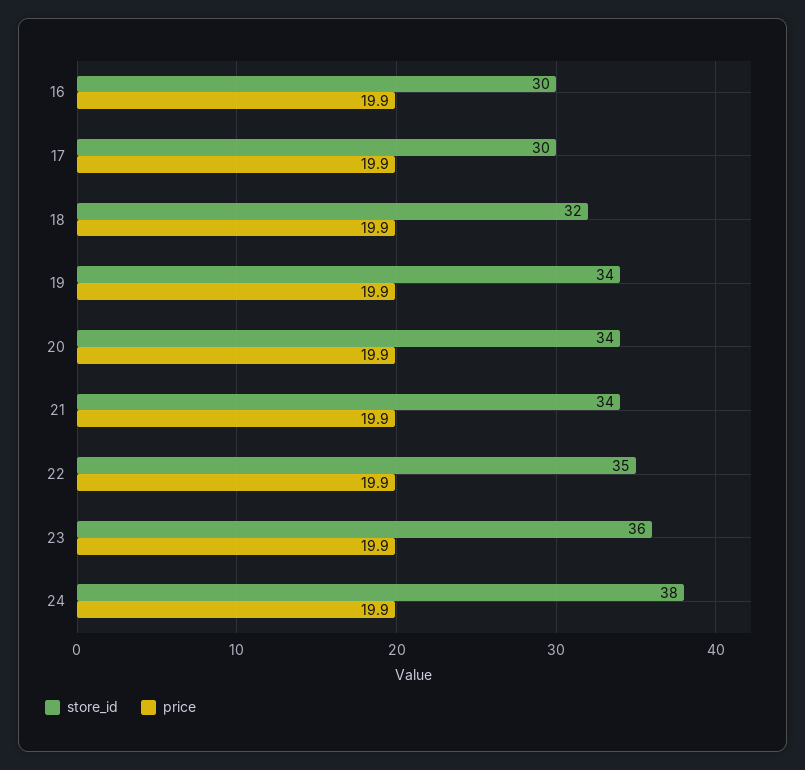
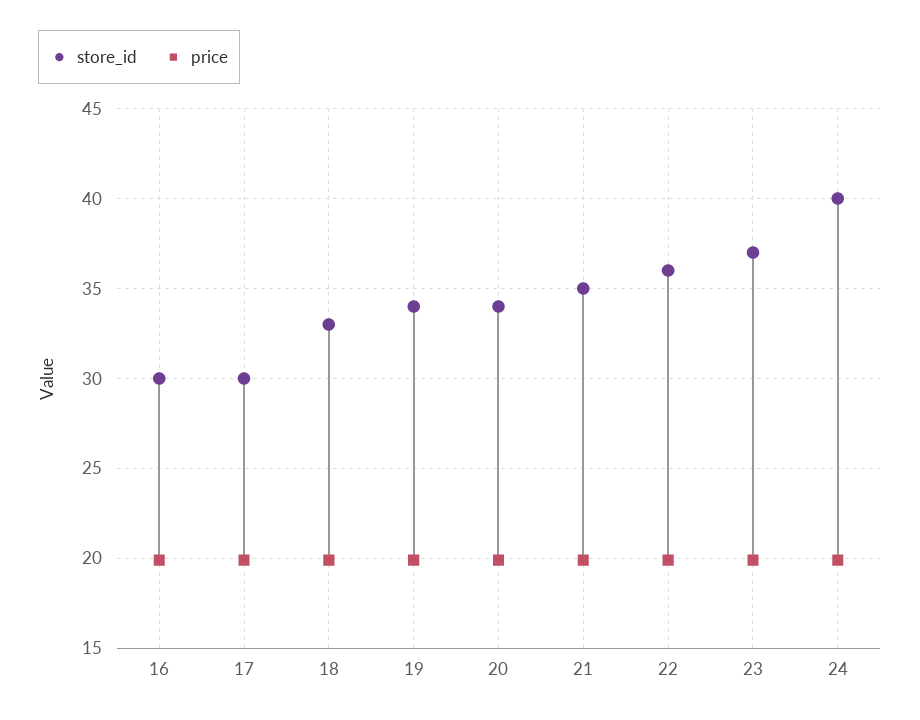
  {
    "store_id": {
      "16": 30,
      "17": 30,
-     "18": 32,
+     "18": 33,
      "19": 34,
      "20": 34,
-     "21": 34,
+     "21": 35,
-     "22": 35,
+     "22": 36,
-     "23": 36,
+     "23": 37,
-     "24": 38
+     "24": 40
    },
    "price": {
      "16": 19.9,
      "17": 19.9,
      "18": 19.9,
      "19": 19.9,
      "20": 19.9,
      "21": 19.9,
      "22": 19.9,
      "23": 19.9,
      "24": 19.9
    }
  }

